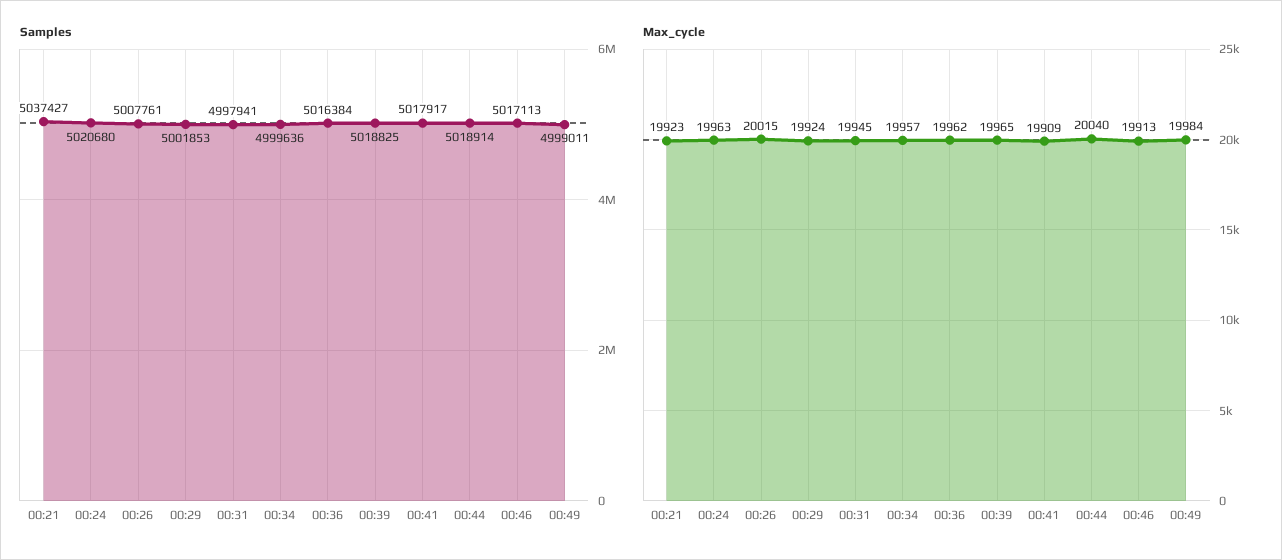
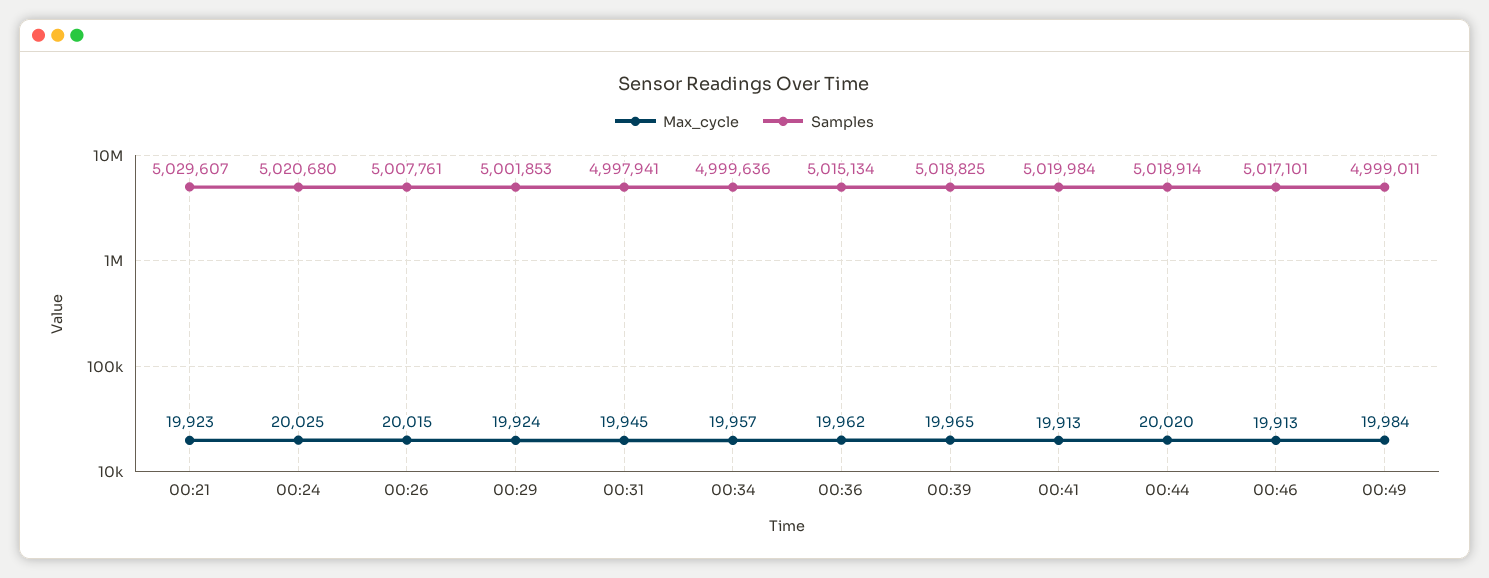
  {
    "Samples": {
-     "00:21": 5037427,
+     "00:21": 5029607,
      "00:24": 5020680,
      "00:26": 5007761,
      "00:29": 5001853,
      "00:31": 4997941,
      "00:34": 4999636,
-     "00:36": 5016384,
+     "00:36": 5015134,
      "00:39": 5018825,
-     "00:41": 5017917,
+     "00:41": 5019984,
      "00:44": 5018914,
-     "00:46": 5017113,
+     "00:46": 5017101,
      "00:49": 4999011
    },
    "Max_cycle": {
      "00:21": 19923,
-     "00:24": 19963,
+     "00:24": 20025,
      "00:26": 20015,
      "00:29": 19924,
      "00:31": 19945,
      "00:34": 19957,
      "00:36": 19962,
      "00:39": 19965,
-     "00:41": 19909,
+     "00:41": 19913,
-     "00:44": 20040,
+     "00:44": 20020,
      "00:46": 19913,
      "00:49": 19984
    }
  }

